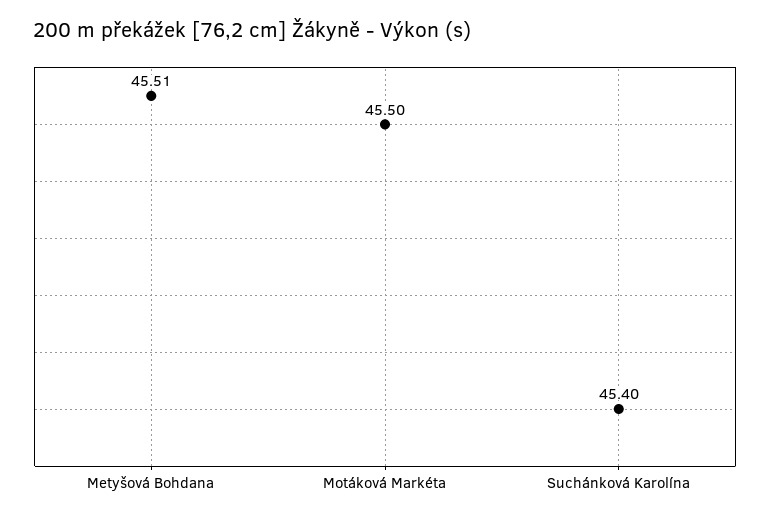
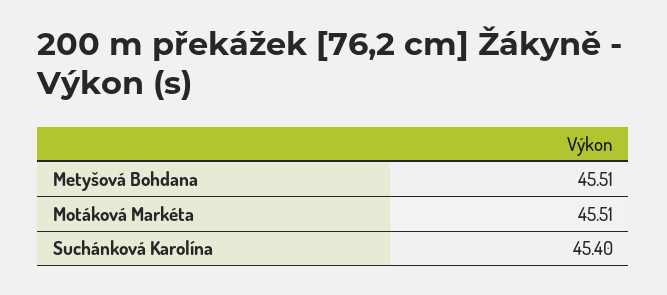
  {
    "Metyšová Bohdana": 45.51,
-   "Motáková Markéta": 45.5,
+   "Motáková Markéta": 45.51,
    "Suchánková Karolína": 45.4
  }

